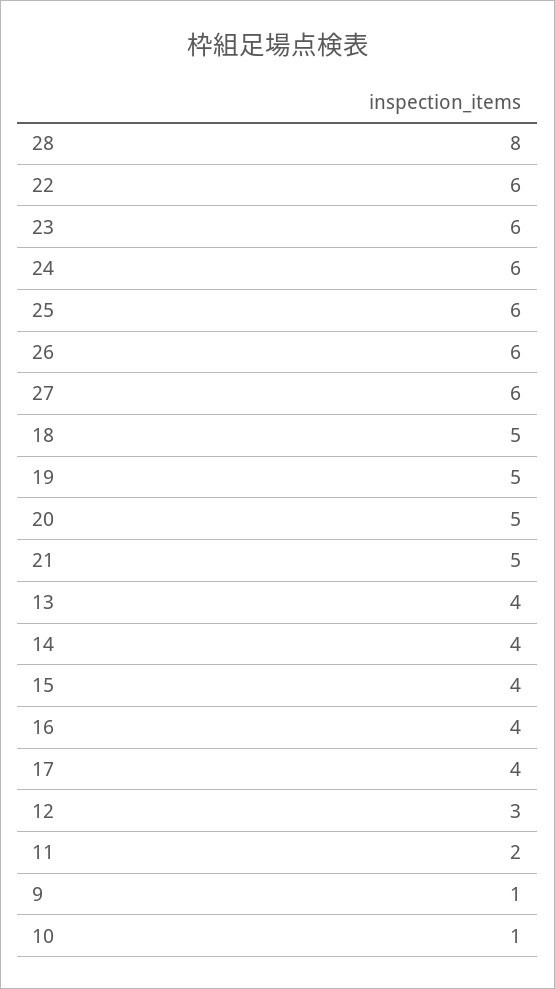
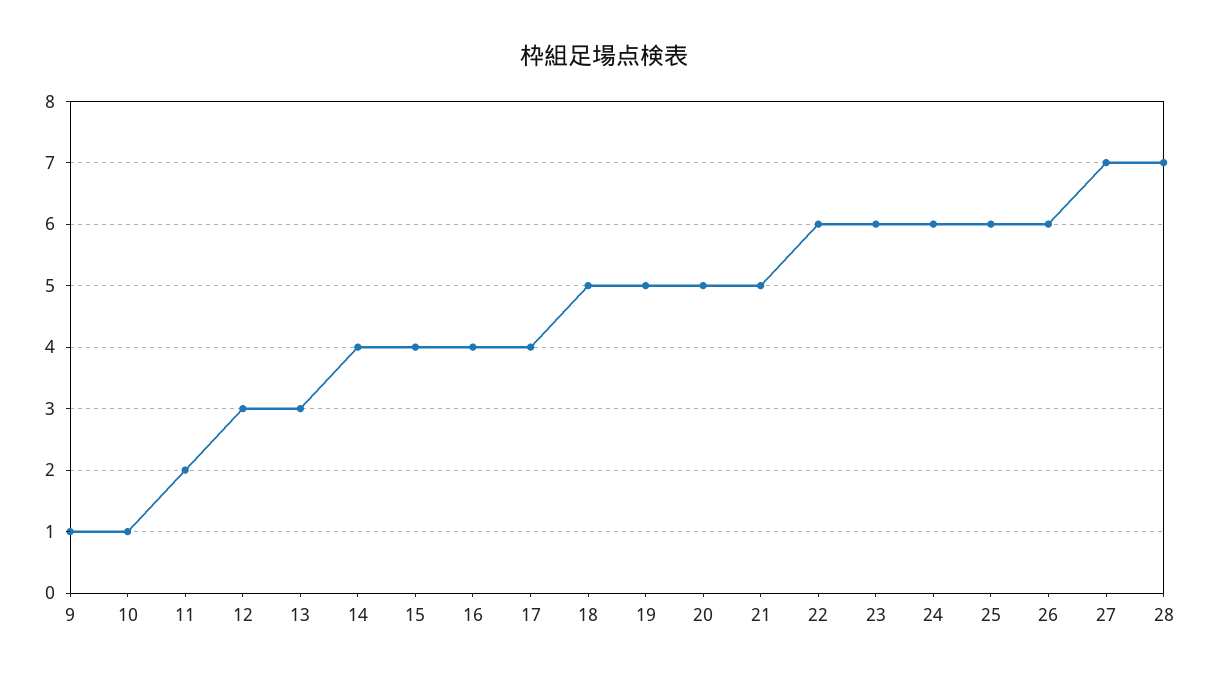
  {
-   "28": 8,
+   "28": 7,
    "22": 6,
    "23": 6,
    "24": 6,
    "25": 6,
    "26": 6,
-   "27": 6,
+   "27": 7,
    "18": 5,
    "19": 5,
    "20": 5,
    "21": 5,
-   "13": 4,
+   "13": 3,
    "14": 4,
    "15": 4,
    "16": 4,
    "17": 4,
    "12": 3,
    "11": 2,
    "9": 1,
    "10": 1
  }

